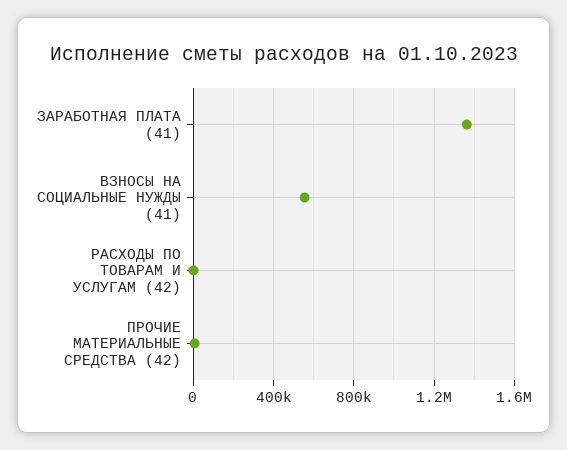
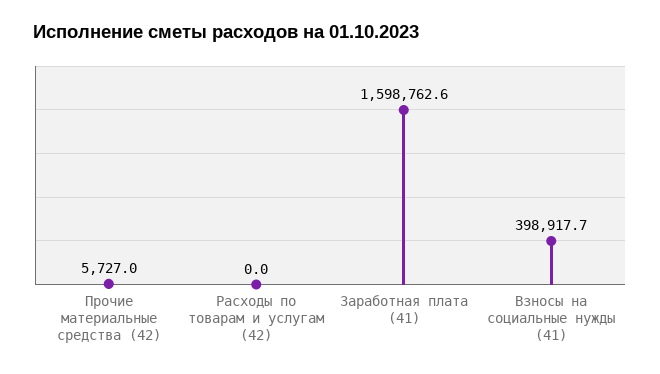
  {
-   "ЗАРАБОТНАЯ ПЛАТА (41)": 1350000,
+   "ЗАРАБОТНАЯ ПЛАТА (41)": 1598762.6,
-   "ВЗНОСЫ НА СОЦИАЛЬНЫЕ НУЖДЫ (41)": 550000,
+   "ВЗНОСЫ НА СОЦИАЛЬНЫЕ НУЖДЫ (41)": 398917.7,
    "РАСХОДЫ ПО ТОВАРАМ И УСЛУГАМ (42)": 0,
    "ПРОЧИЕ МАТЕРИАЛЬНЫЕ СРЕДСТВА (42)": 5727
  }

